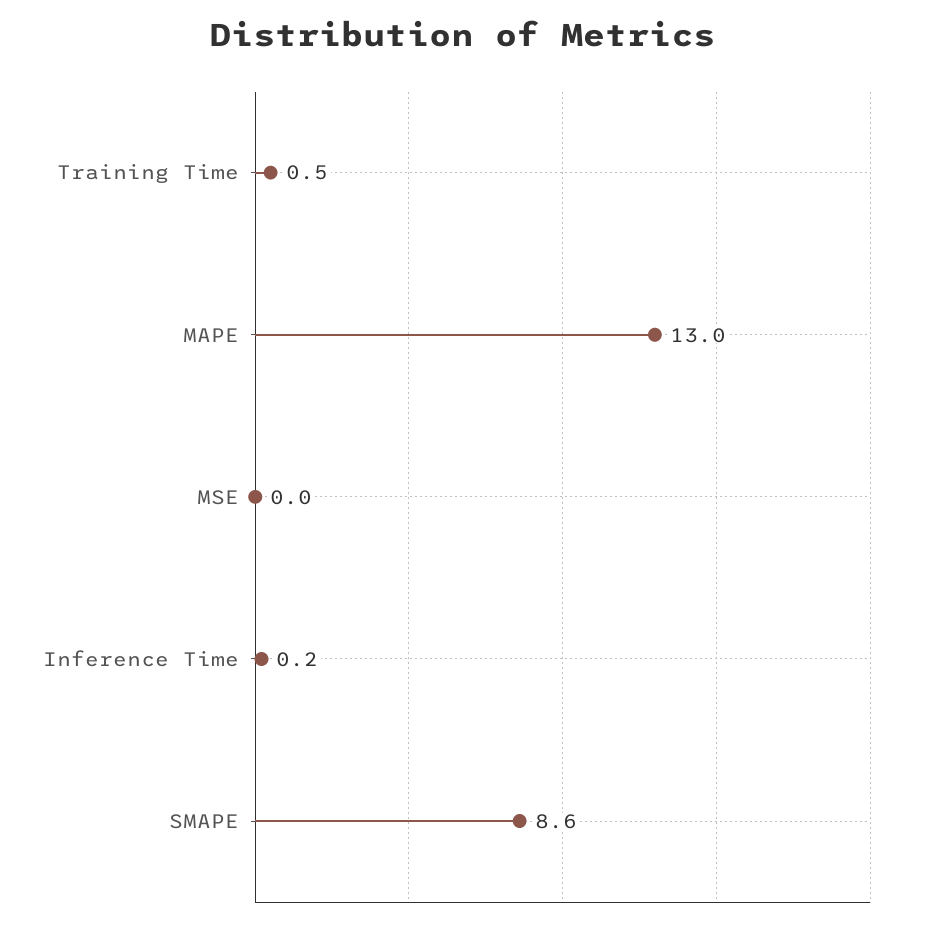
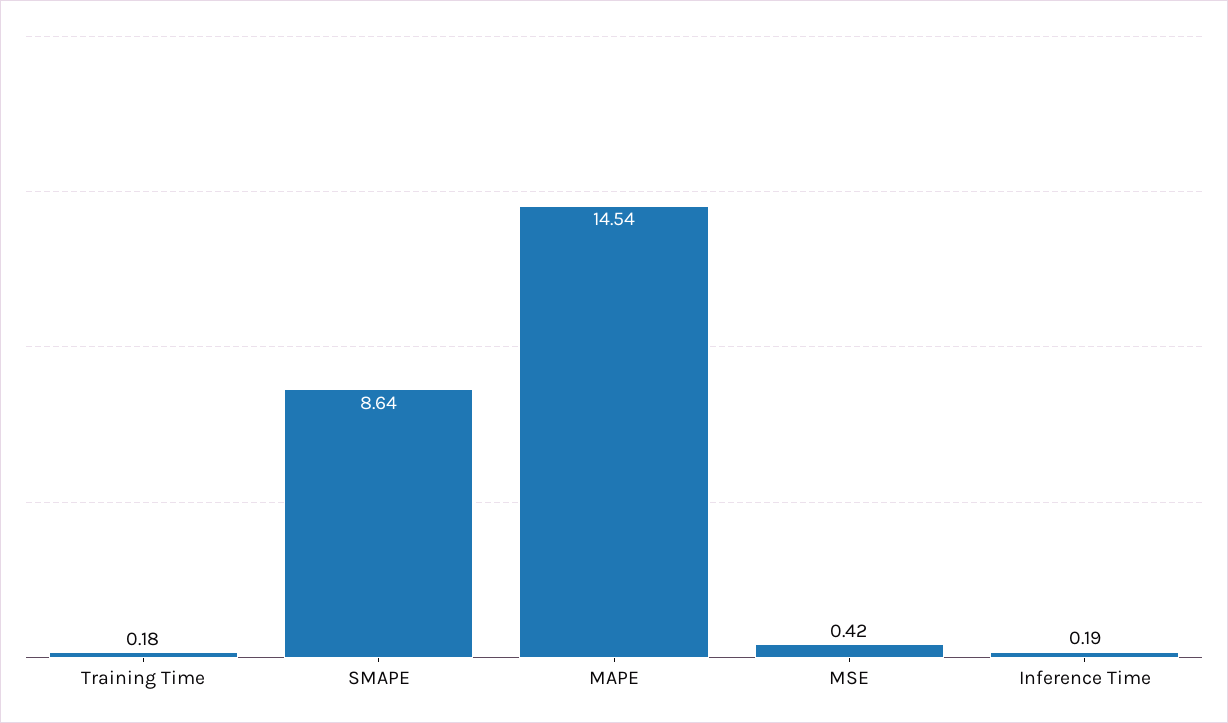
  {
-   "Training Time": 0.5,
+   "Training Time": 0.18,
-   "MAPE": 13,
+   "MAPE": 14.54,
-   "MSE": 0,
+   "MSE": 0.42,
    "Inference Time": 0.19,
    "SMAPE": 8.64
  }

